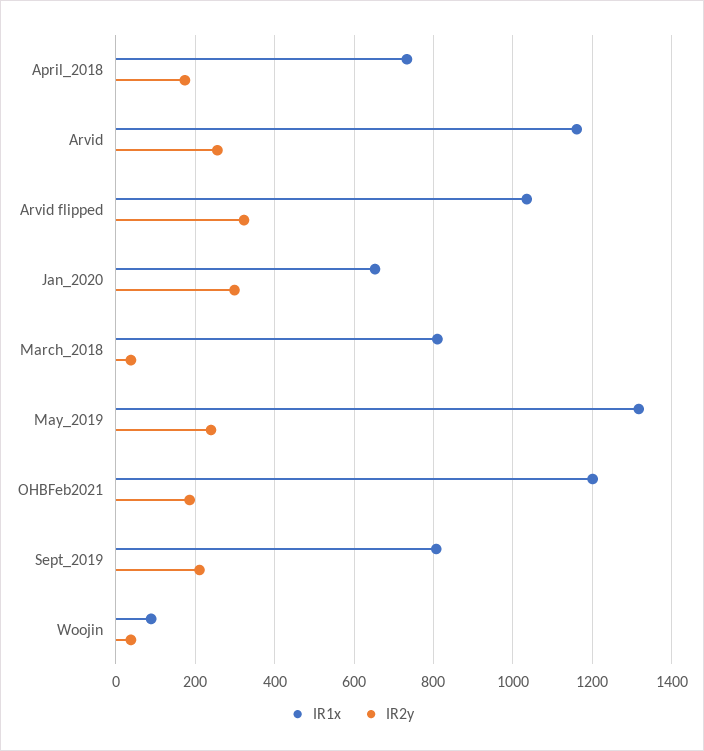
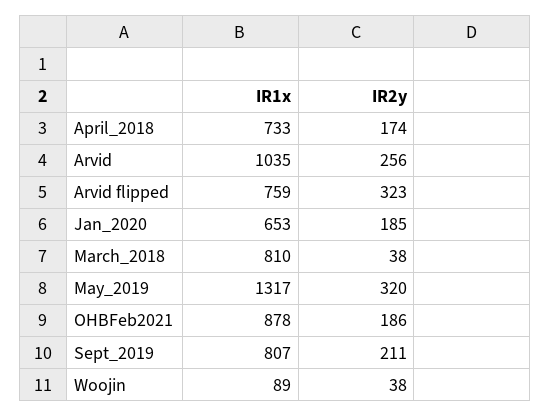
  {
    "IR1x": {
      "April_2018": 733,
-     "Arvid": 1160,
+     "Arvid": 1035,
-     "Arvid flipped": 1040,
+     "Arvid flipped": 759,
      "Jan_2020": 653,
      "March_2018": 810,
      "May_2019": 1317,
-     "OHBFeb2021": 1200,
+     "OHBFeb2021": 878,
      "Sept_2019": 807,
      "Woojin": 89
    },
    "IR2y": {
      "April_2018": 174,
      "Arvid": 256,
      "Arvid flipped": 323,
-     "Jan_2020": 300,
+     "Jan_2020": 185,
      "March_2018": 38,
-     "May_2019": 240,
+     "May_2019": 320,
      "OHBFeb2021": 186,
      "Sept_2019": 211,
      "Woojin": 38
    }
  }

